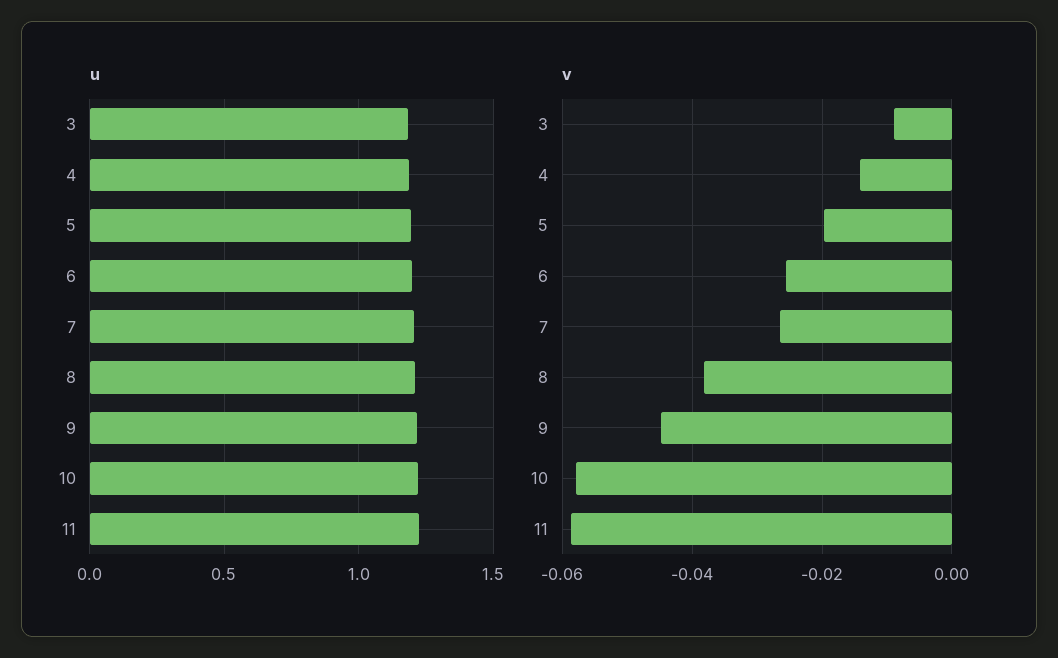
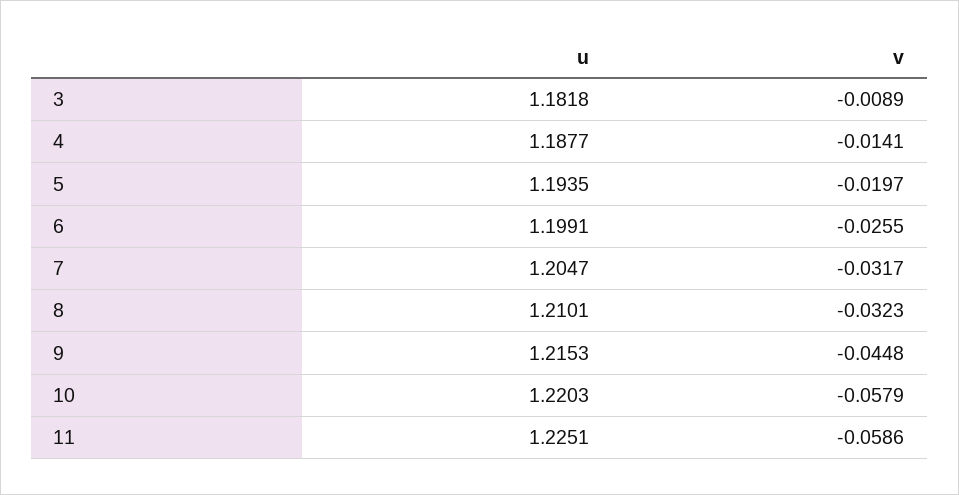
  {
    "u": {
      "3": 1.1818,
      "4": 1.1877,
      "5": 1.1935,
      "6": 1.1991,
      "7": 1.2047,
      "8": 1.2101,
      "9": 1.2153,
      "10": 1.2203,
      "11": 1.2251
    },
    "v": {
      "3": -0.0089,
      "4": -0.0141,
      "5": -0.0197,
      "6": -0.0255,
-     "7": -0.026,
+     "7": -0.0317,
-     "8": -0.038,
+     "8": -0.0323,
      "9": -0.0448,
      "10": -0.0579,
      "11": -0.0586
    }
  }

